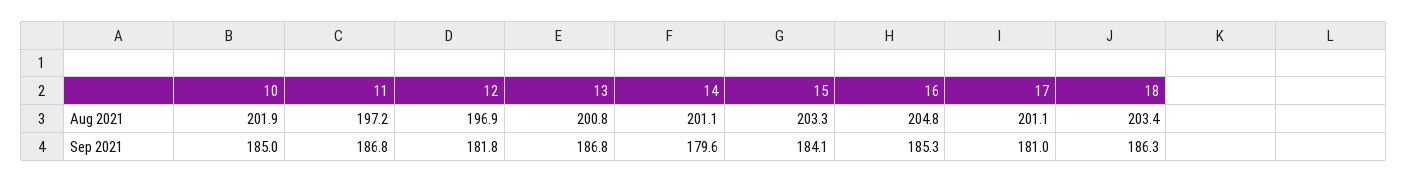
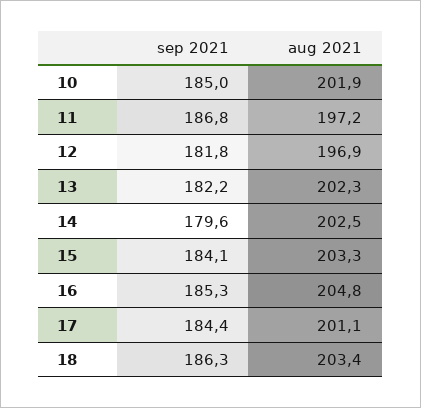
  {
    "10": {
      "Aug 2021": 201.9,
      "Sep 2021": 185
    },
    "11": {
      "Aug 2021": 197.2,
      "Sep 2021": 186.8
    },
    "12": {
      "Aug 2021": 196.9,
      "Sep 2021": 181.8
    },
    "13": {
-     "Aug 2021": 200.8,
+     "Aug 2021": 202.3,
-     "Sep 2021": 186.8
+     "Sep 2021": 182.2
    },
    "14": {
-     "Aug 2021": 201.1,
+     "Aug 2021": 202.5,
      "Sep 2021": 179.6
    },
    "15": {
      "Aug 2021": 203.3,
      "Sep 2021": 184.1
    },
    "16": {
      "Aug 2021": 204.8,
      "Sep 2021": 185.3
    },
    "17": {
      "Aug 2021": 201.1,
-     "Sep 2021": 181
+     "Sep 2021": 184.4
    },
    "18": {
      "Aug 2021": 203.4,
      "Sep 2021": 186.3
    }
  }

